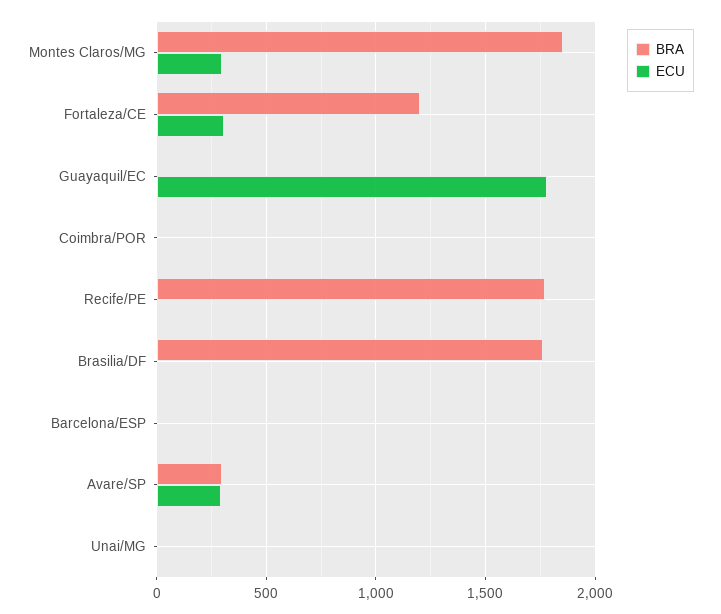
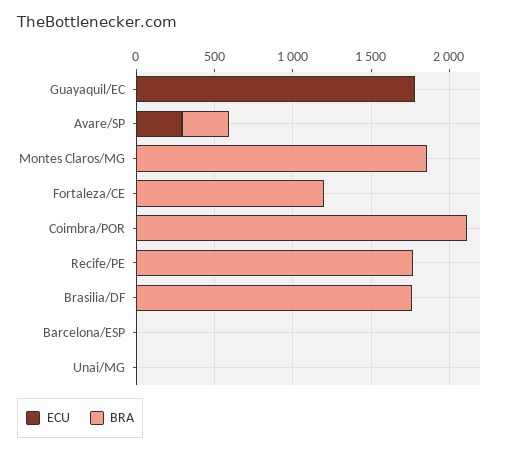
  {
    "BRA": {
      "Montes Claros/MG": 1850,
      "Fortaleza/CE": 1200,
      "Guayaquil/EC": 0,
-     "Coimbra/POR": 0,
+     "Coimbra/POR": 2100,
      "Recife/PE": 1750,
      "Brasilia/DF": 1750,
      "Barcelona/ESP": 0,
      "Avare/SP": 300,
      "Unai/MG": 0
    },
    "ECU": {
-     "Montes Claros/MG": 300,
+     "Montes Claros/MG": 0,
-     "Fortaleza/CE": 300,
+     "Fortaleza/CE": 0,
      "Guayaquil/EC": 1800,
      "Coimbra/POR": 0,
      "Recife/PE": 0,
      "Brasilia/DF": 0,
      "Barcelona/ESP": 0,
      "Avare/SP": 300,
      "Unai/MG": 0
    }
  }

